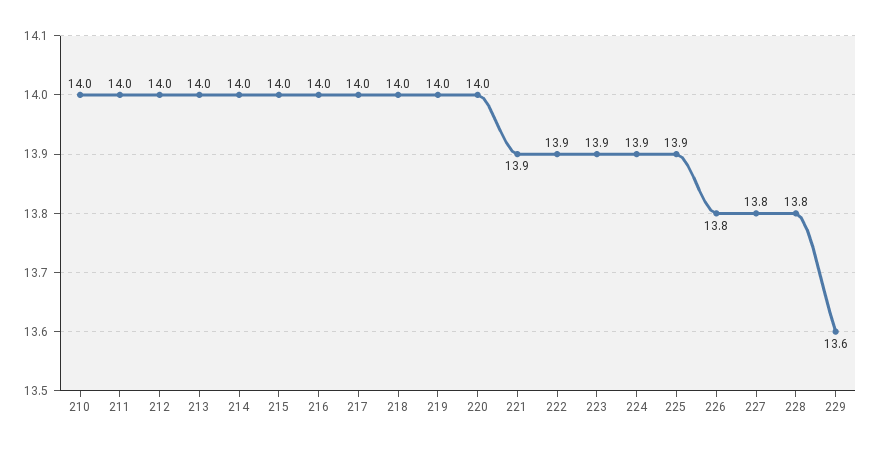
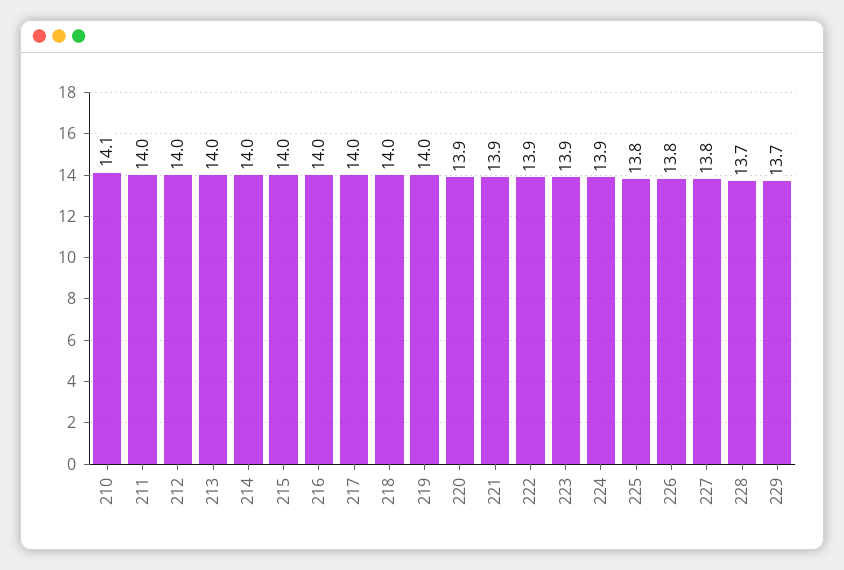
  {
-   "210": 14,
+   "210": 14.1,
    "211": 14,
    "212": 14,
    "213": 14,
    "214": 14,
    "215": 14,
    "216": 14,
    "217": 14,
    "218": 14,
    "219": 14,
-   "220": 14,
+   "220": 13.9,
    "221": 13.9,
    "222": 13.9,
    "223": 13.9,
    "224": 13.9,
-   "225": 13.9,
+   "225": 13.8,
    "226": 13.8,
    "227": 13.8,
-   "228": 13.8,
+   "228": 13.7,
-   "229": 13.6
+   "229": 13.7
  }

